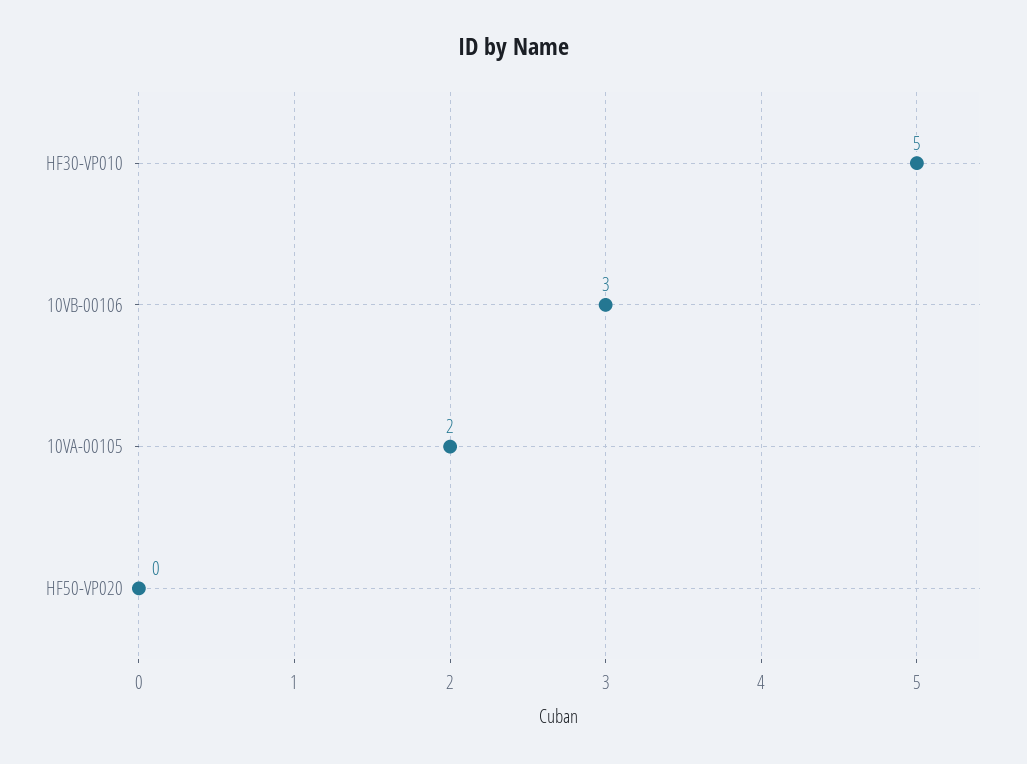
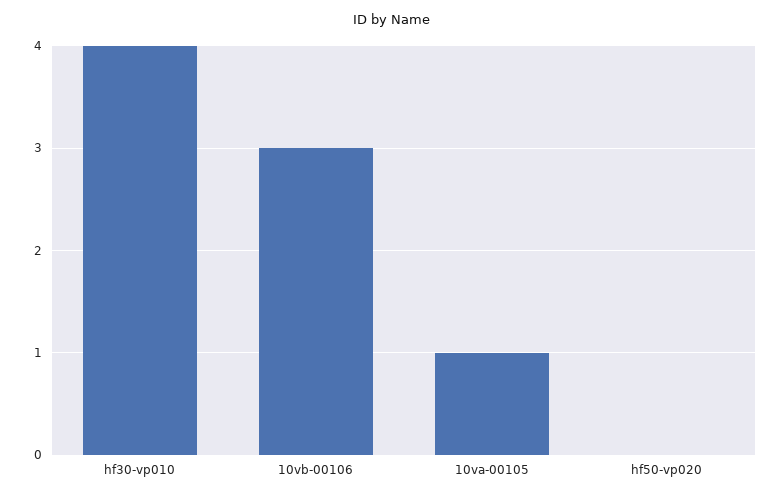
  {
-   "HF30-VP010": 5,
+   "HF30-VP010": 4,
    "10VB-00106": 3,
-   "10VA-00105": 2,
+   "10VA-00105": 1,
    "HF50-VP020": 0
  }

